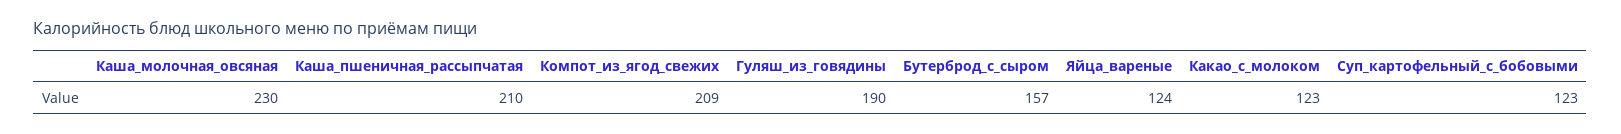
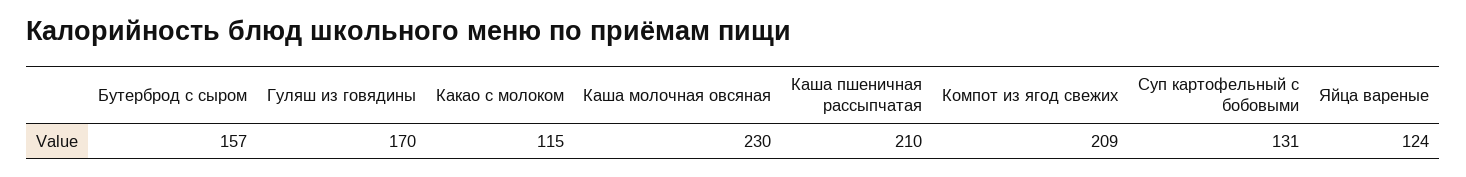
  {
    "Каша_молочная_овсяная": 230,
    "Каша_пшеничная_рассыпчатая": 210,
    "Компот_из_ягод_свежих": 209,
-   "Гуляш_из_говядины": 190,
+   "Гуляш_из_говядины": 170,
    "Бутерброд_с_сыром": 157,
    "Яйца_вареные": 124,
-   "Какао_с_молоком": 123,
+   "Какао_с_молоком": 115,
-   "Суп_картофельный_с_бобовыми": 123
+   "Суп_картофельный_с_бобовыми": 131
  }

